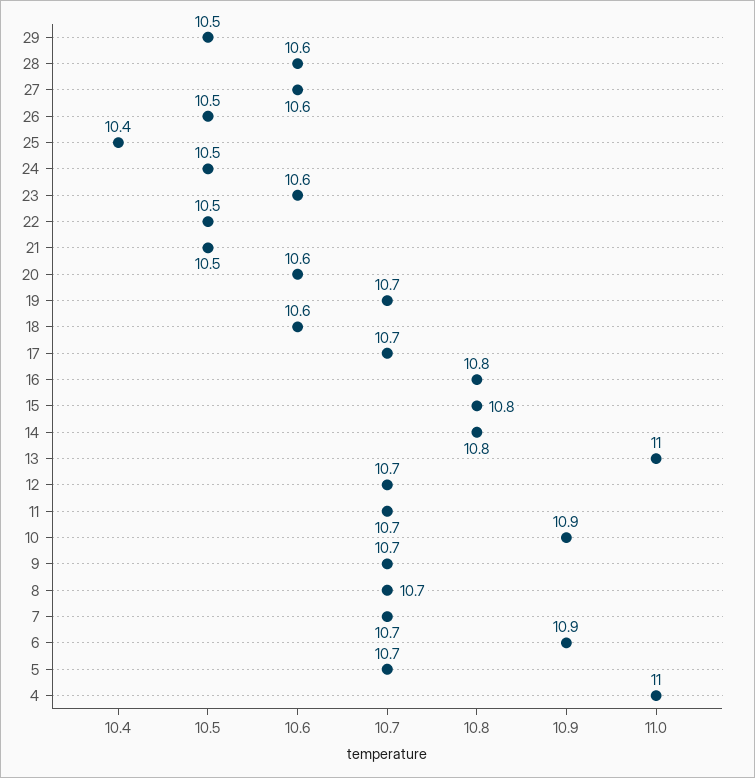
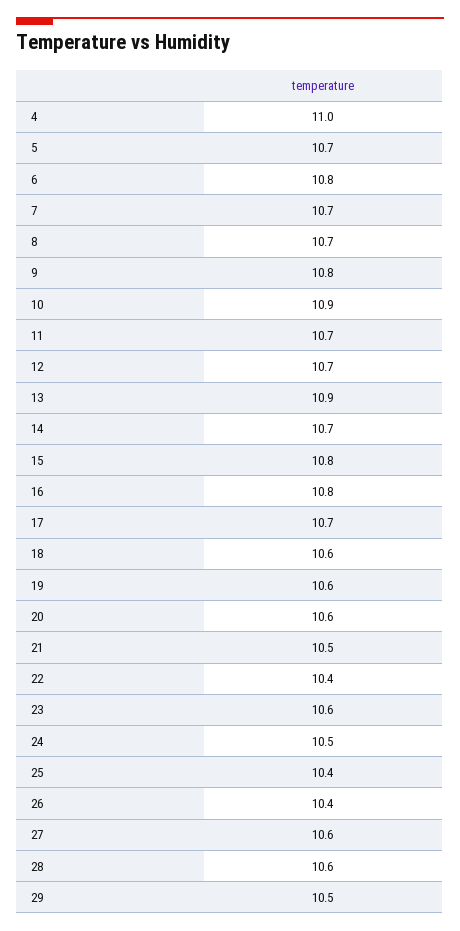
  {
    "29": 10.5,
    "28": 10.6,
    "27": 10.6,
-   "26": 10.5,
+   "26": 10.4,
    "25": 10.4,
    "24": 10.5,
    "23": 10.6,
-   "22": 10.5,
+   "22": 10.4,
    "21": 10.5,
    "20": 10.6,
-   "19": 10.7,
+   "19": 10.6,
    "18": 10.6,
    "17": 10.7,
    "16": 10.8,
    "15": 10.8,
-   "14": 10.8,
+   "14": 10.7,
-   "13": 11,
+   "13": 10.9,
    "12": 10.7,
    "11": 10.7,
    "10": 10.9,
-   "9": 10.7,
+   "9": 10.8,
    "8": 10.7,
    "7": 10.7,
-   "6": 10.9,
+   "6": 10.8,
    "5": 10.7,
    "4": 11
  }

